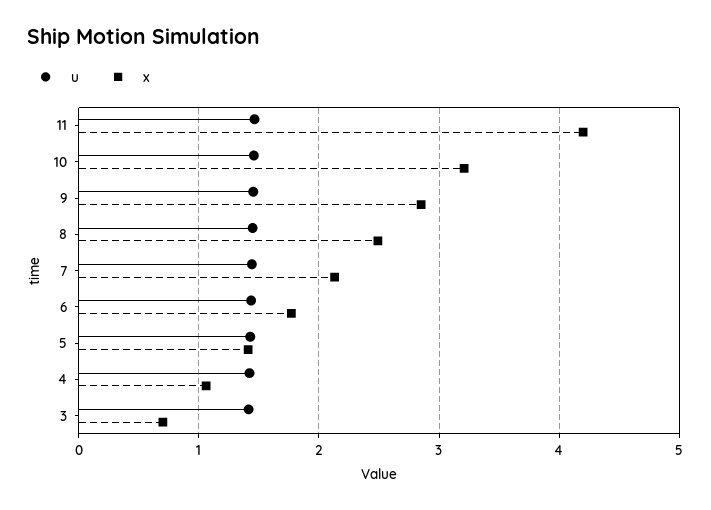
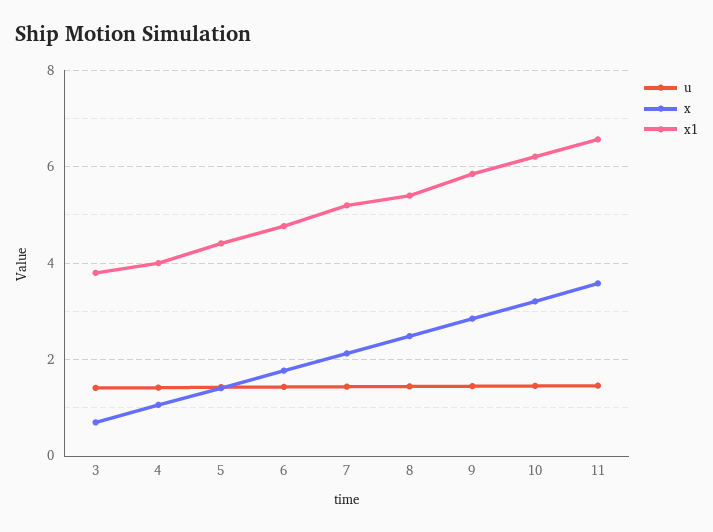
  {
    "u": {
      "11": 1.5,
      "10": 1.5,
      "9": 1.5,
      "8": 1.4,
      "7": 1.4,
      "6": 1.4,
      "5": 1.4,
      "4": 1.4,
      "3": 1.4
    },
    "x": {
-     "11": 4.2,
+     "11": 3.6,
      "10": 3.2,
      "9": 2.9,
      "8": 2.5,
      "7": 2.1,
      "6": 1.8,
      "5": 1.4,
      "4": 1.1,
      "3": 0.7
-   }
+   },
+   "x1": {
+     "3": 3.8,
+     "4": 4,
+     "5": 4.4,
+     "6": 4.8,
+     "7": 5.2,
+     "8": 5.4,
+     "9": 5.8,
+     "10": 6.2,
+     "11": 6.6
+   }
  }

